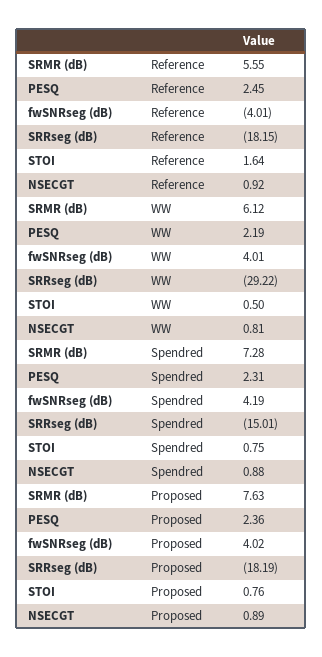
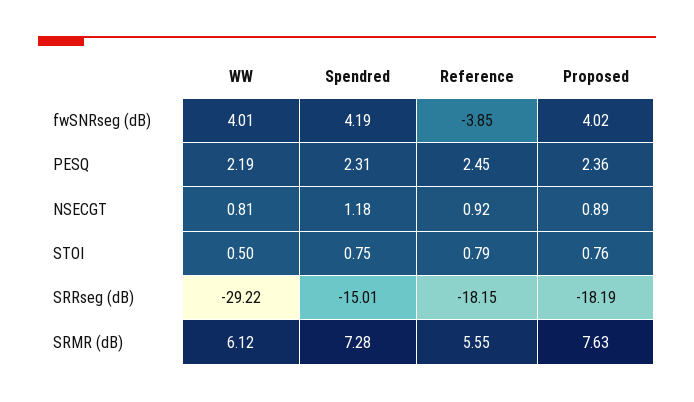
  {
    "SRMR (dB)": {
      "Reference": 5.55,
      "WW": 6.12,
      "Spendred": 7.28,
      "Proposed": 7.63
    },
    "PESQ": {
      "Reference": 2.45,
      "WW": 2.19,
      "Spendred": 2.31,
      "Proposed": 2.36
    },
    "fwSNRseg (dB)": {
-     "Reference": -4.01,
+     "Reference": -3.85,
      "WW": 4.01,
      "Spendred": 4.19,
      "Proposed": 4.02
    },
    "SRRseg (dB)": {
      "Reference": -18.15,
      "WW": -29.22,
      "Spendred": -15.01,
      "Proposed": -18.19
    },
    "STOI": {
-     "Reference": 1.64,
+     "Reference": 0.79,
      "WW": 0.5,
      "Spendred": 0.75,
      "Proposed": 0.76
    },
    "NSECGT": {
      "Reference": 0.92,
      "WW": 0.81,
-     "Spendred": 0.88,
+     "Spendred": 1.18,
      "Proposed": 0.89
    }
  }

